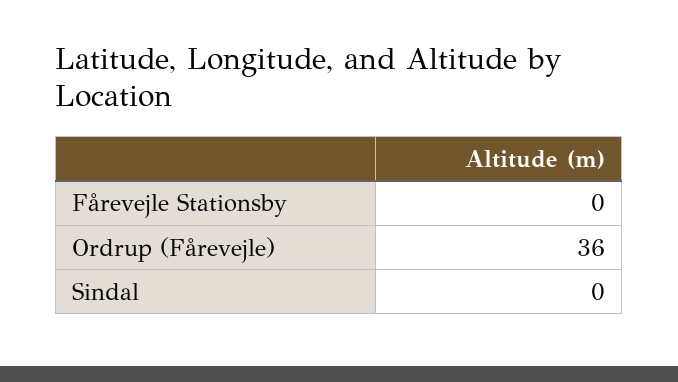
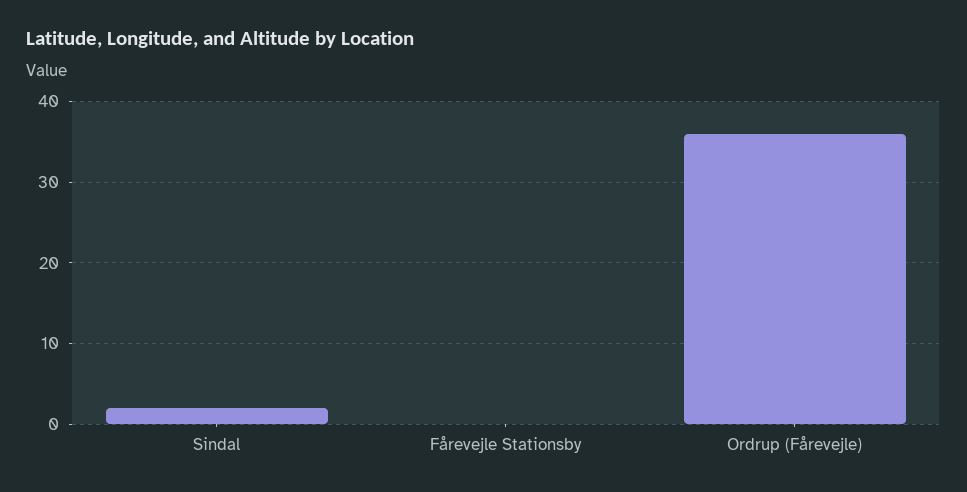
  {
    "Fårevejle Stationsby": 0,
    "Ordrup (Fårevejle)": 36,
-   "Sindal": 0
+   "Sindal": 2
  }

